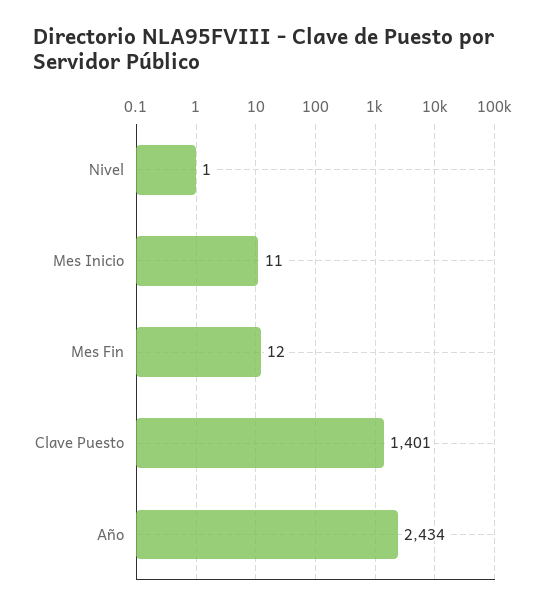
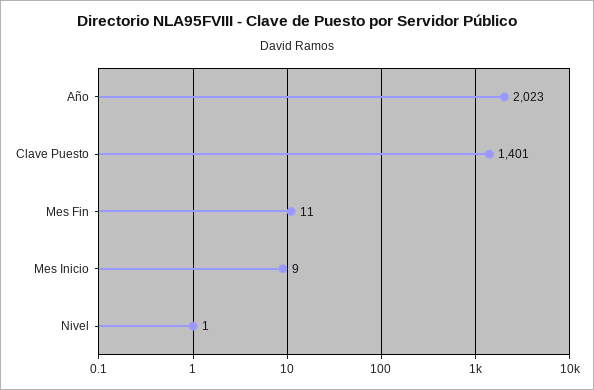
  {
    "Nivel": 1,
-   "Mes Inicio": 11,
+   "Mes Inicio": 9,
-   "Mes Fin": 12,
+   "Mes Fin": 11,
    "Clave Puesto": 1401,
-   "Año": 2434
+   "Año": 2023
  }

